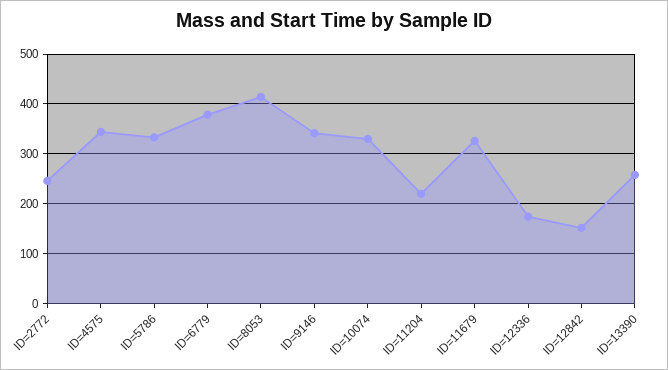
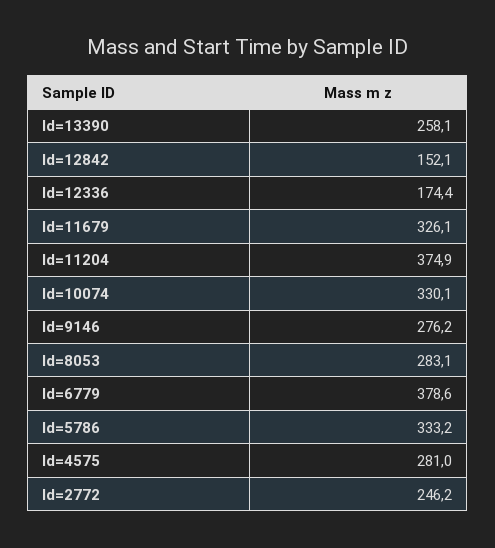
  {
    "ID=2772": 246.2,
-   "ID=4575": 340,
+   "ID=4575": 281,
    "ID=5786": 333.2,
    "ID=6779": 378.6,
-   "ID=8053": 420,
+   "ID=8053": 283.1,
-   "ID=9146": 340,
+   "ID=9146": 276.2,
    "ID=10074": 330.1,
-   "ID=11204": 220,
+   "ID=11204": 374.9,
    "ID=11679": 326.1,
    "ID=12336": 174.4,
    "ID=12842": 152.1,
    "ID=13390": 258.1
  }

